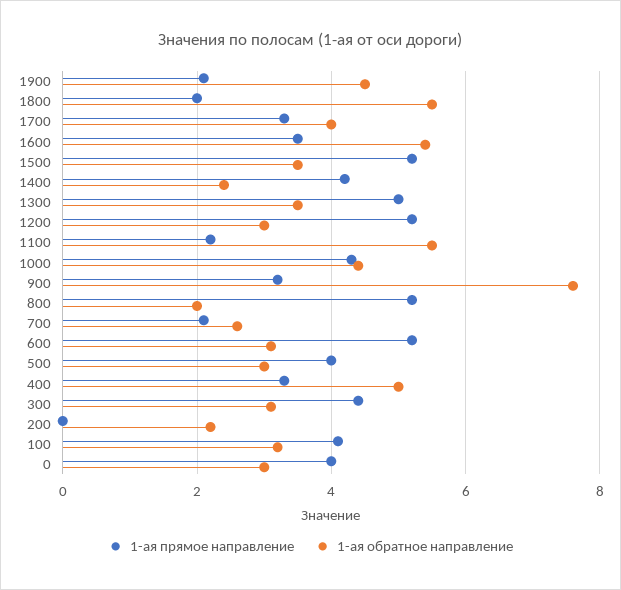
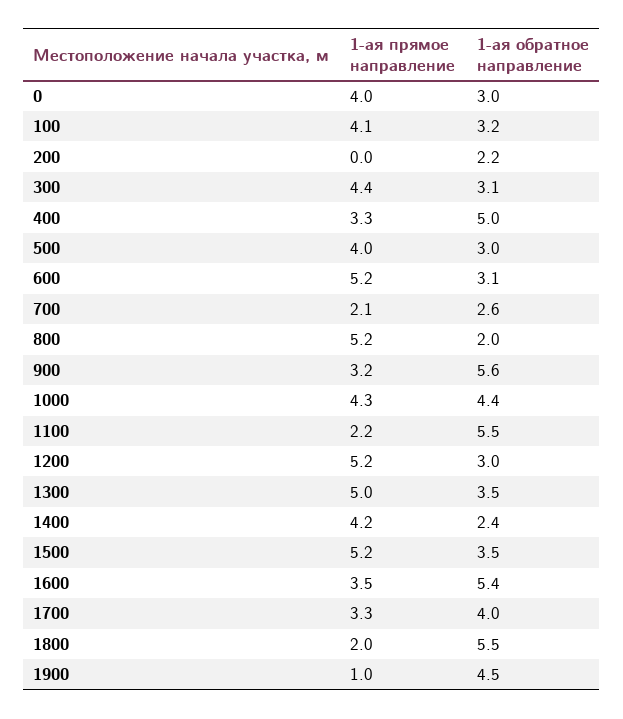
  {
    "1-ая прямое направление": {
-     "1900": 2,
+     "1900": 1,
      "1800": 2,
      "1700": 3.3,
      "1600": 3.5,
      "1500": 5.2,
      "1400": 4.2,
      "1300": 5,
      "1200": 5.2,
      "1100": 2.2,
      "1000": 4.3,
      "900": 3.2,
      "800": 5.2,
      "700": 2.1,
      "600": 5.2,
      "500": 4,
      "400": 3.3,
      "300": 4.4,
      "200": 0,
      "100": 4.1,
      "0": 4
    },
    "1-ая обратное направление": {
      "1900": 4.5,
      "1800": 5.5,
      "1700": 4,
      "1600": 5.4,
      "1500": 3.5,
      "1400": 2.4,
      "1300": 3.5,
      "1200": 3,
      "1100": 5.5,
      "1000": 4.4,
-     "900": 7.5,
+     "900": 5.6,
      "800": 2,
      "700": 2.6,
      "600": 3.1,
      "500": 3,
      "400": 5,
      "300": 3.1,
      "200": 2.2,
      "100": 3.2,
      "0": 3
    }
  }

